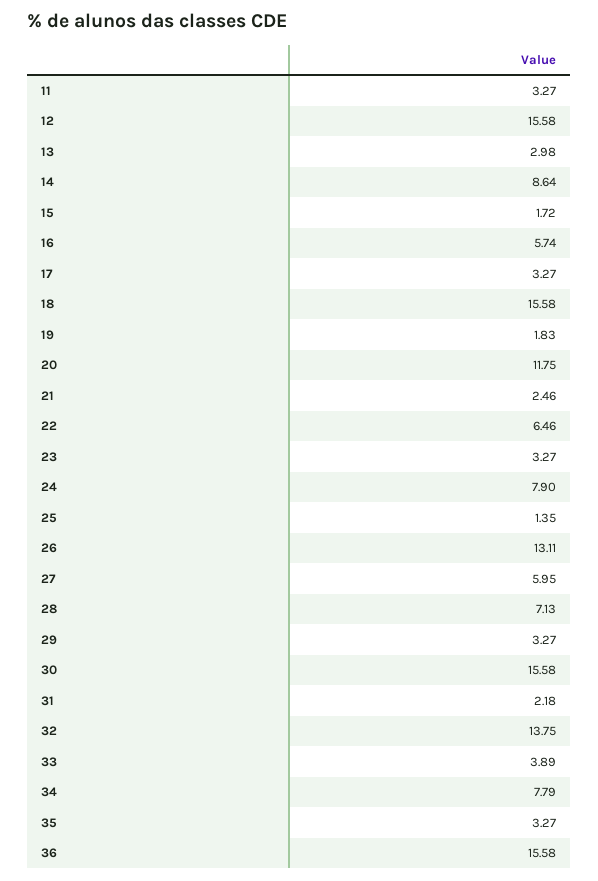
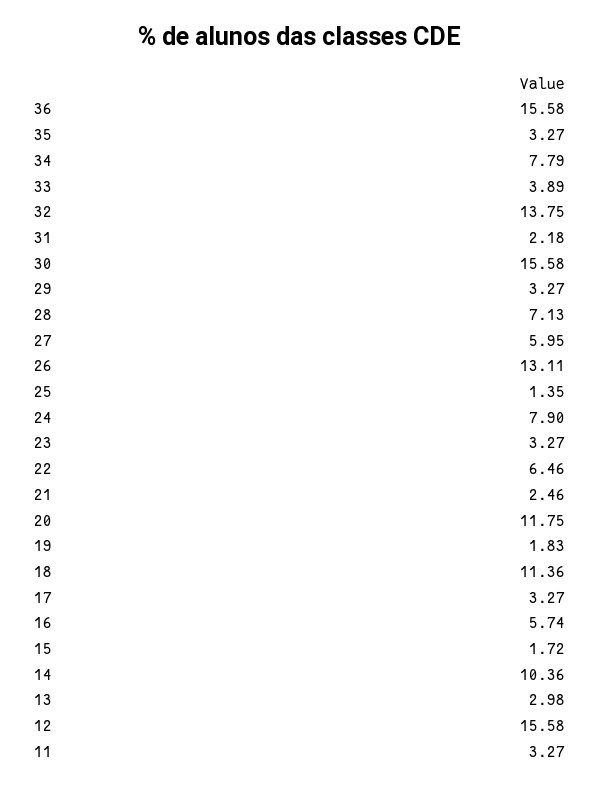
  {
    "11": 3.27,
    "12": 15.58,
    "13": 2.98,
-   "14": 8.64,
+   "14": 10.36,
    "15": 1.72,
    "16": 5.74,
    "17": 3.27,
-   "18": 15.58,
+   "18": 11.36,
    "19": 1.83,
    "20": 11.75,
    "21": 2.46,
    "22": 6.46,
    "23": 3.27,
    "24": 7.9,
    "25": 1.35,
    "26": 13.11,
    "27": 5.95,
    "28": 7.13,
    "29": 3.27,
    "30": 15.58,
    "31": 2.18,
    "32": 13.75,
    "33": 3.89,
    "34": 7.79,
    "35": 3.27,
    "36": 15.58
  }

